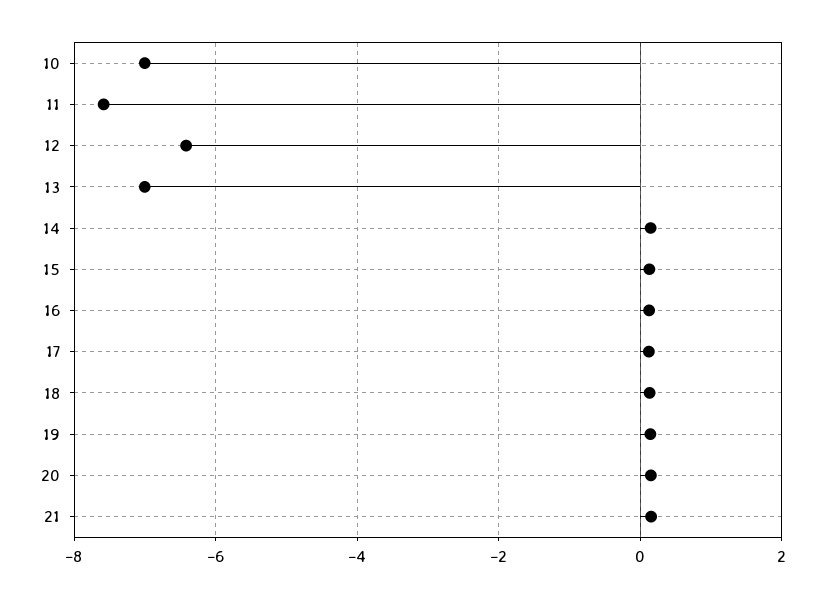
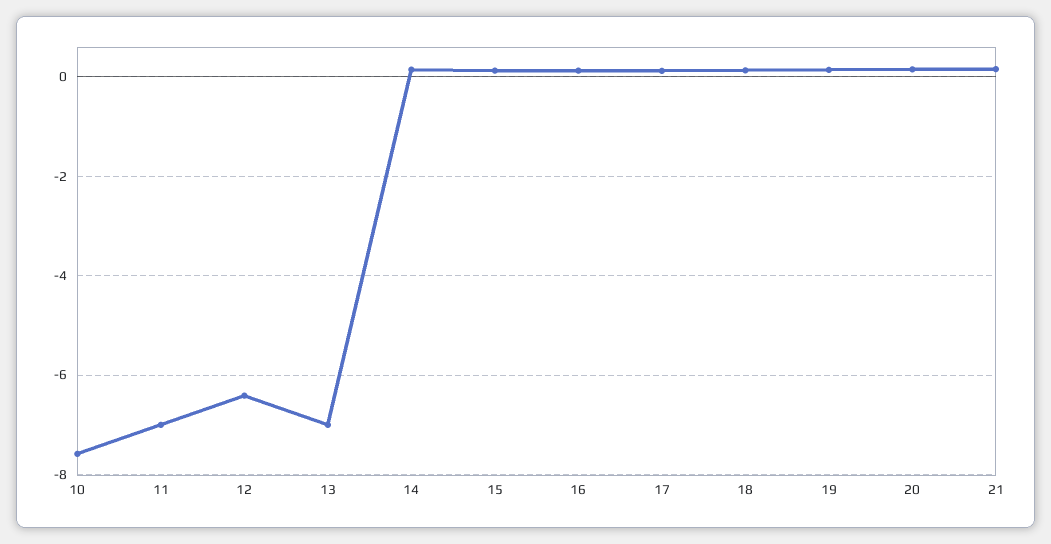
  {
-   "10": -7,
+   "10": -7.6,
-   "11": -7.6,
+   "11": -7,
    "12": -6.4,
    "13": -7,
    "14": 0.2,
    "15": 0.2,
    "16": 0.2,
    "17": 0.2,
    "18": 0.2,
    "19": 0.2,
    "20": 0.2,
    "21": 0.2
  }

